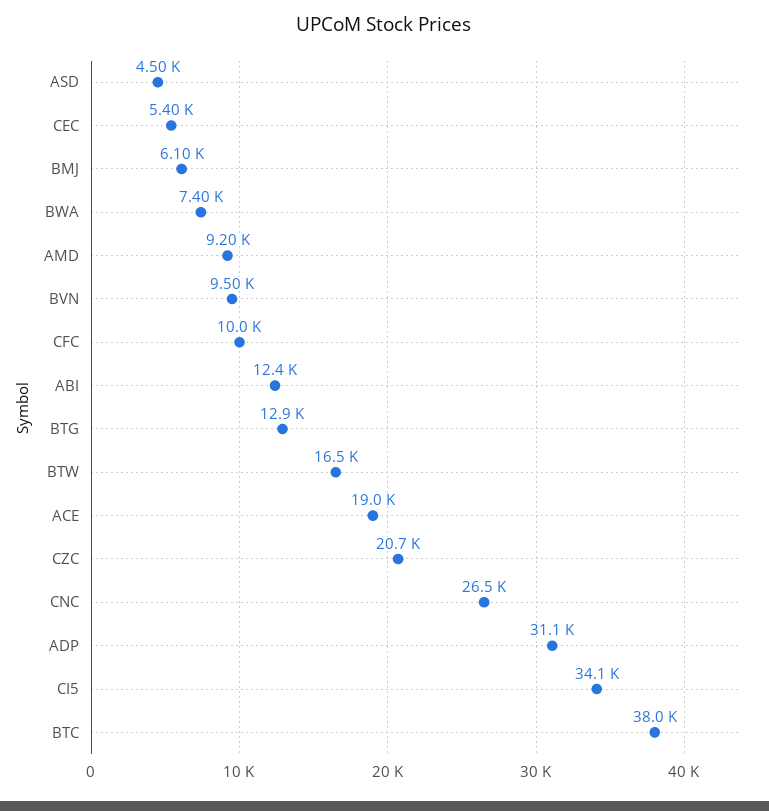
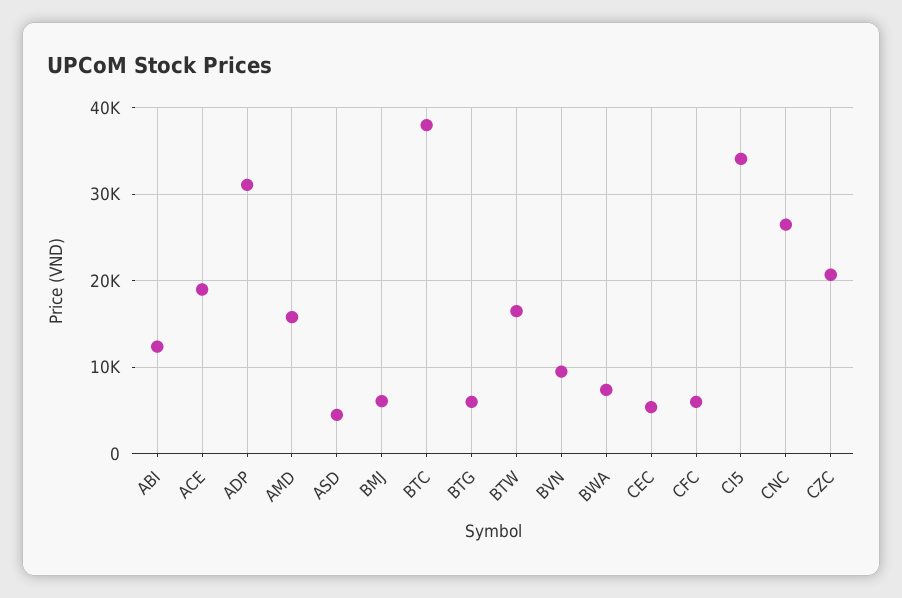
  {
    "ASD": 4500,
    "CEC": 5400,
    "BMJ": 6100,
    "BWA": 7400,
-   "AMD": 9200,
+   "AMD": 16000,
    "BVN": 9500,
-   "CFC": 10000,
+   "CFC": 6000,
    "ABI": 12400,
-   "BTG": 12900,
+   "BTG": 6000,
    "BTW": 16500,
    "ACE": 19000,
    "CZC": 20700,
    "CNC": 26500,
    "ADP": 31100,
    "CI5": 34100,
    "BTC": 38000
  }

